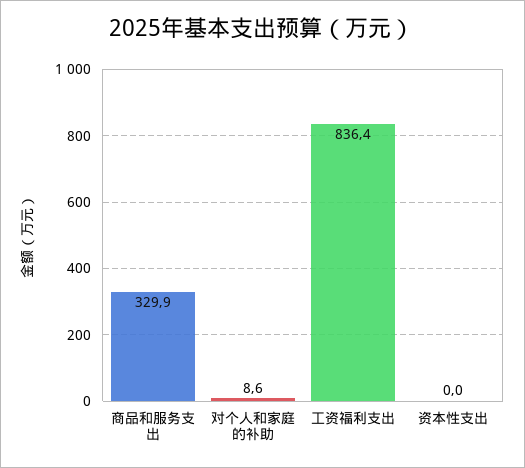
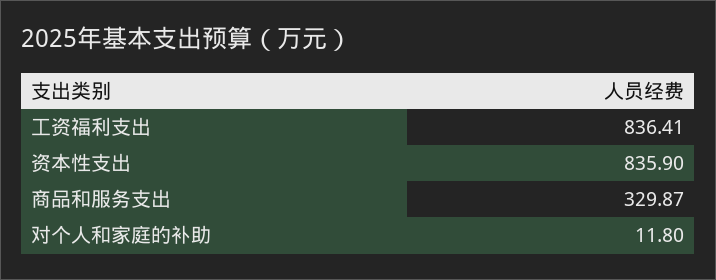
  {
    "商品和服务支出": 329.87,
-   "对个人和家庭的补助": 8.6,
+   "对个人和家庭的补助": 11.8,
    "工资福利支出": 836.41,
-   "资本性支出": 0
+   "资本性支出": 835.9
  }

